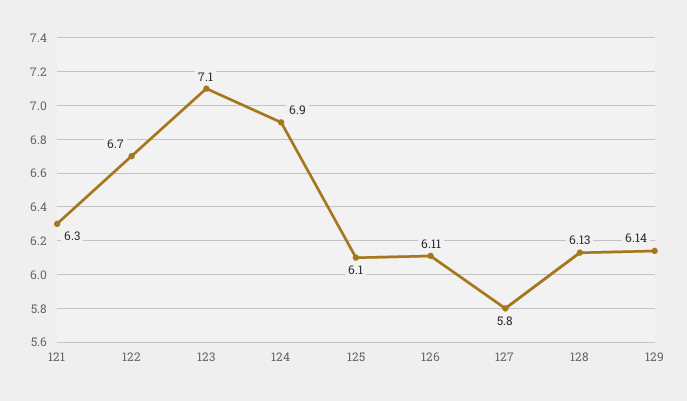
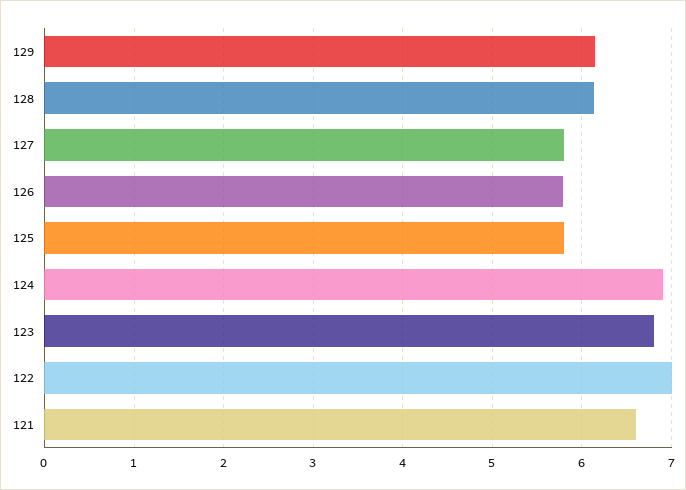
  {
-   "121": 6.3,
+   "121": 6.6,
-   "122": 6.7,
+   "122": 7,
-   "123": 7.1,
+   "123": 6.8,
    "124": 6.9,
-   "125": 6.1,
+   "125": 5.8,
-   "126": 6.11,
+   "126": 5.8,
    "127": 5.8,
    "128": 6.13,
    "129": 6.14
  }

